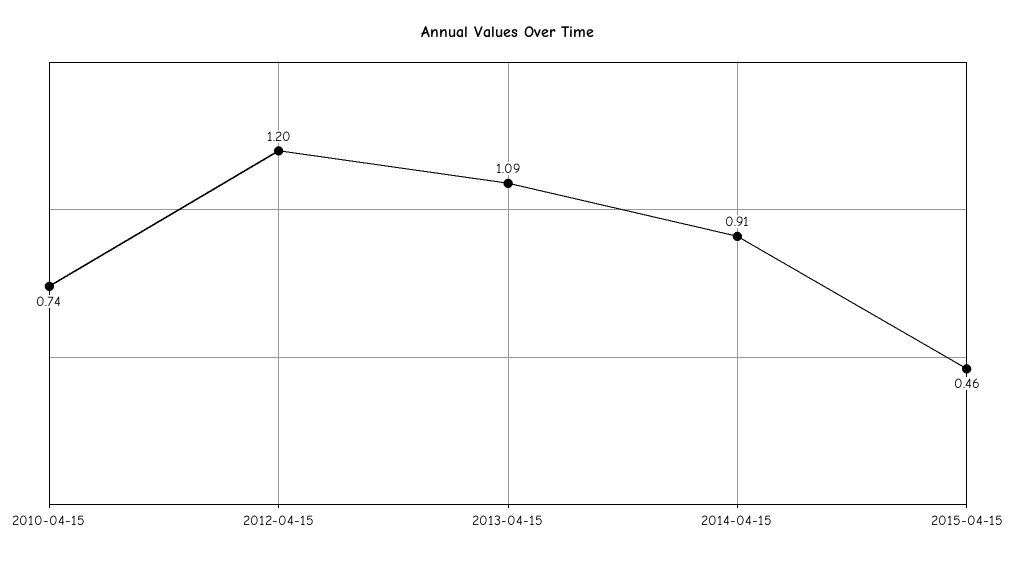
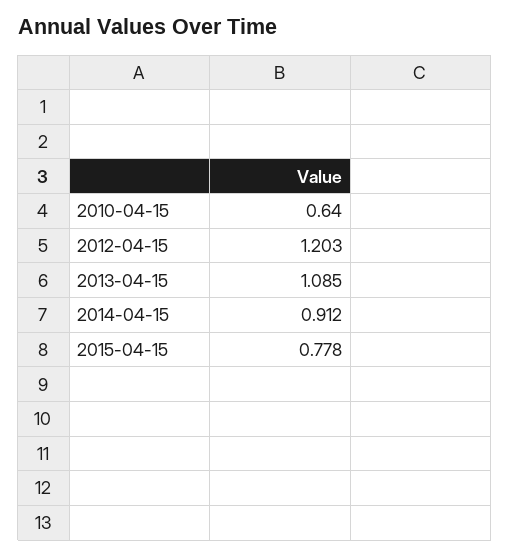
  {
-   "2010-04-15": 0.74,
+   "2010-04-15": 0.64,
    "2012-04-15": 1.203,
    "2013-04-15": 1.085,
    "2014-04-15": 0.912,
-   "2015-04-15": 0.46
+   "2015-04-15": 0.778
  }

